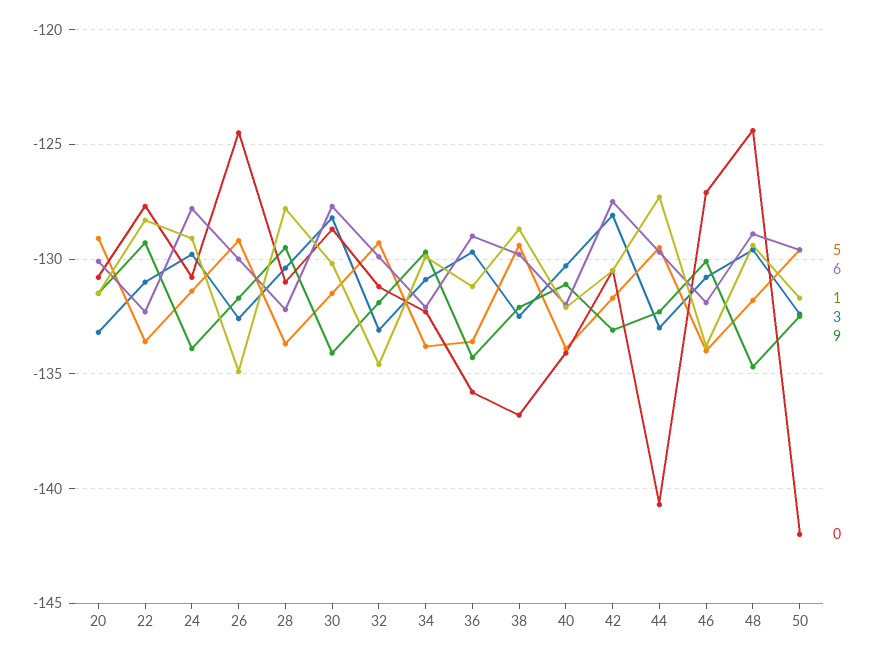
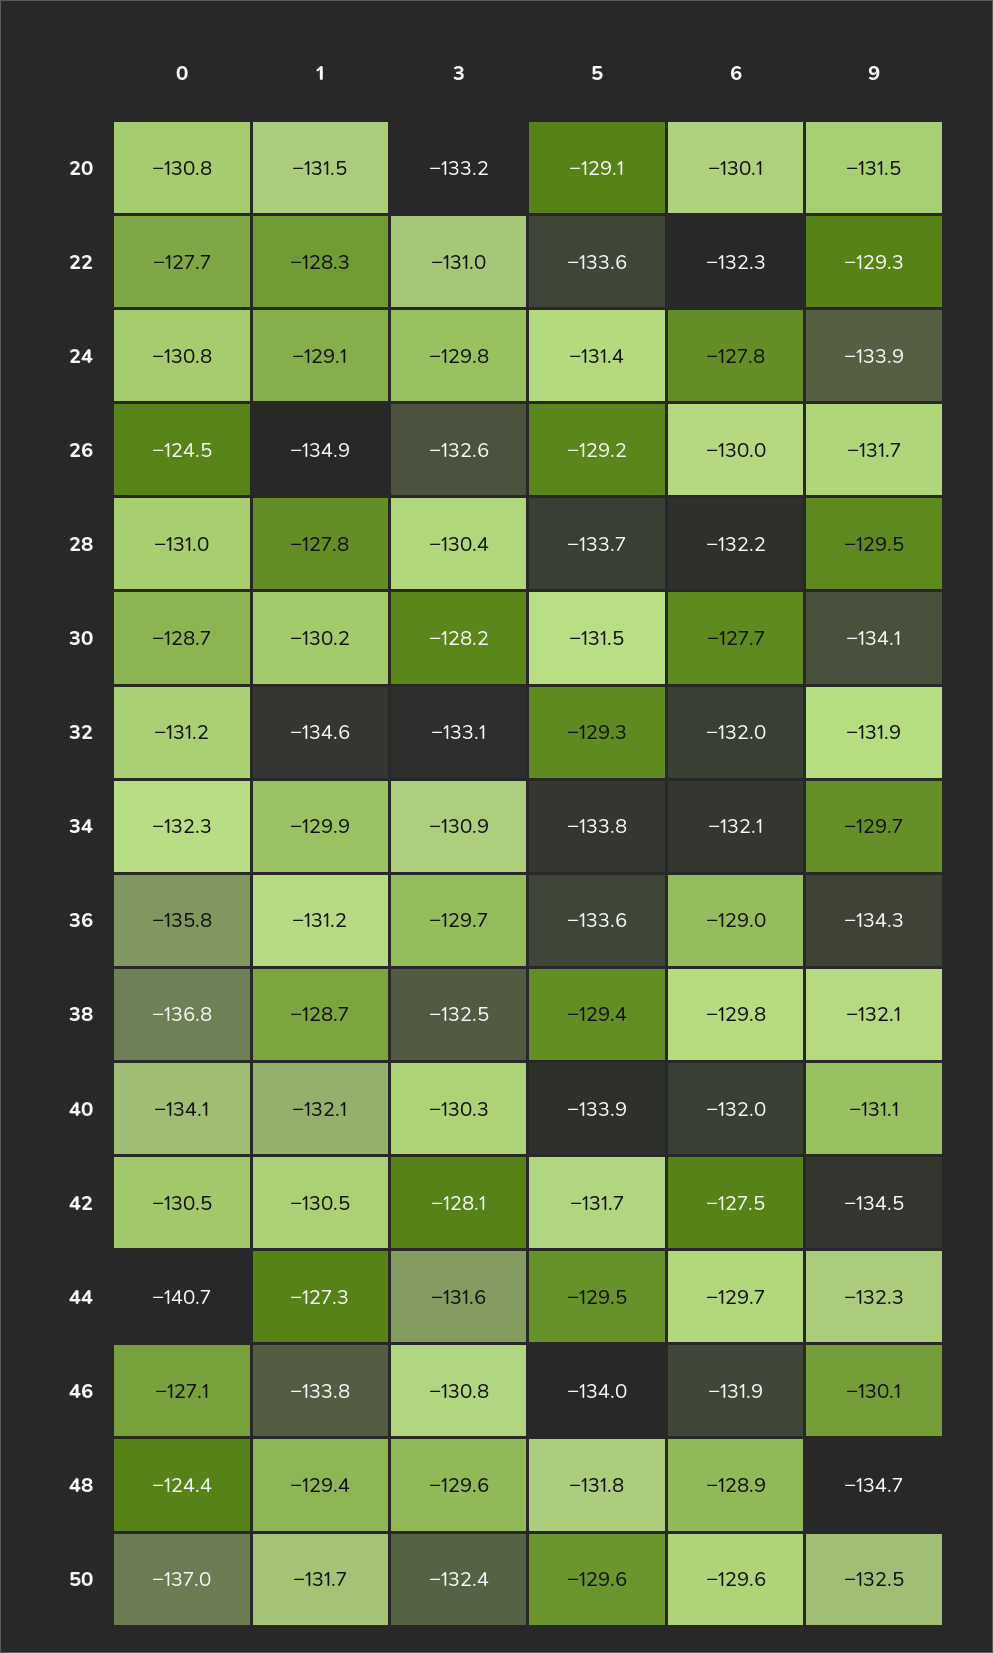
  {
    "5": {
      "20": -129.1,
      "22": -133.6,
      "24": -131.4,
      "26": -129.2,
      "28": -133.7,
      "30": -131.5,
      "32": -129.3,
      "34": -133.8,
      "36": -133.6,
      "38": -129.4,
      "40": -133.9,
      "42": -131.7,
      "44": -129.5,
      "46": -134,
      "48": -131.8,
      "50": -129.6
    },
    "6": {
      "20": -130.1,
      "22": -132.3,
      "24": -127.8,
      "26": -130,
      "28": -132.2,
      "30": -127.7,
-     "32": -130,
+     "32": -132,
      "34": -132.1,
      "36": -129,
      "38": -129.8,
      "40": -132,
      "42": -127.5,
      "44": -129.7,
      "46": -131.9,
      "48": -128.9,
      "50": -129.6
    },
    "1": {
      "20": -131.5,
      "22": -128.3,
      "24": -129.1,
      "26": -134.9,
      "28": -127.8,
      "30": -130.2,
      "32": -134.6,
      "34": -129.9,
      "36": -131.2,
      "38": -128.7,
      "40": -132.1,
      "42": -130.5,
      "44": -127.3,
      "46": -133.8,
      "48": -129.4,
      "50": -131.7
    },
    "3": {
      "20": -133.2,
      "22": -131,
      "24": -129.8,
      "26": -132.6,
      "28": -130.4,
      "30": -128.2,
      "32": -133.1,
      "34": -130.9,
      "36": -129.7,
      "38": -132.5,
      "40": -130.3,
      "42": -128.1,
-     "44": -133,
+     "44": -131.6,
      "46": -130.8,
      "48": -129.6,
      "50": -132.4
    },
    "9": {
      "20": -131.5,
      "22": -129.3,
      "24": -133.9,
      "26": -131.7,
      "28": -129.5,
      "30": -134.1,
      "32": -131.9,
      "34": -129.7,
      "36": -134.3,
      "38": -132.1,
      "40": -131.1,
-     "42": -133,
+     "42": -134.5,
      "44": -132.3,
      "46": -130.1,
      "48": -134.7,
      "50": -132.5
    },
    "0": {
      "20": -130.8,
      "22": -127.7,
      "24": -130.8,
      "26": -124.5,
      "28": -131,
      "30": -128.7,
      "32": -131.2,
      "34": -132.3,
      "36": -135.8,
      "38": -136.8,
      "40": -134.1,
      "42": -130.5,
      "44": -140.7,
      "46": -127.1,
      "48": -124.4,
-     "50": -142
+     "50": -137
    }
  }

